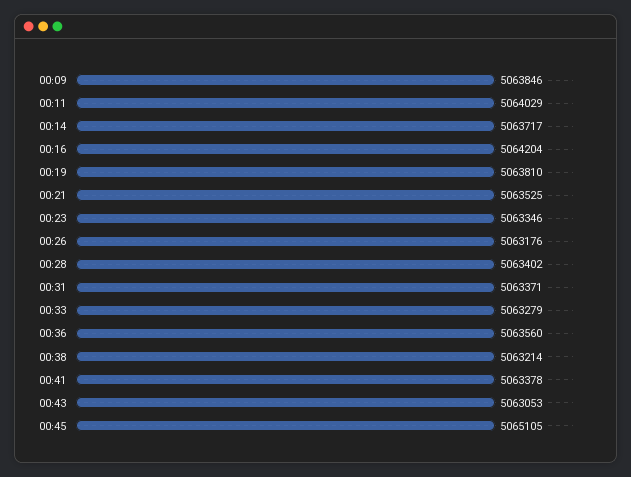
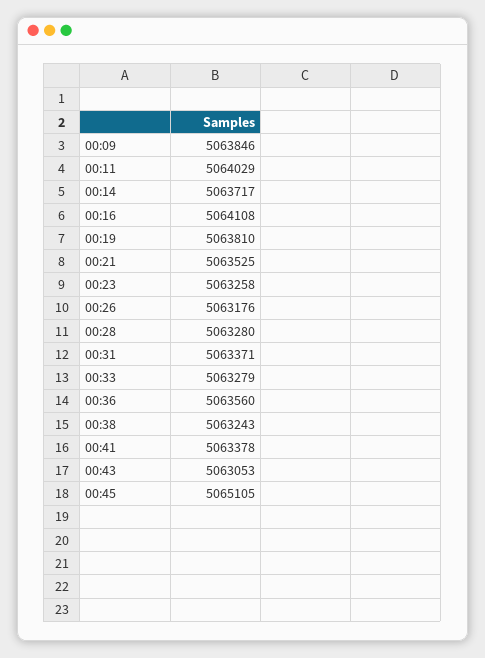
  {
    "00:09": 5063846,
    "00:11": 5064029,
    "00:14": 5063717,
-   "00:16": 5064204,
+   "00:16": 5064108,
    "00:19": 5063810,
    "00:21": 5063525,
-   "00:23": 5063346,
+   "00:23": 5063258,
    "00:26": 5063176,
-   "00:28": 5063402,
+   "00:28": 5063280,
    "00:31": 5063371,
    "00:33": 5063279,
    "00:36": 5063560,
-   "00:38": 5063214,
+   "00:38": 5063243,
    "00:41": 5063378,
    "00:43": 5063053,
    "00:45": 5065105
  }

